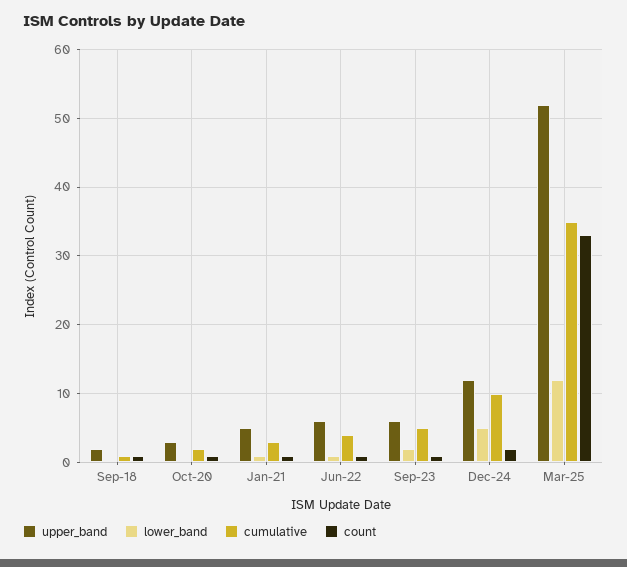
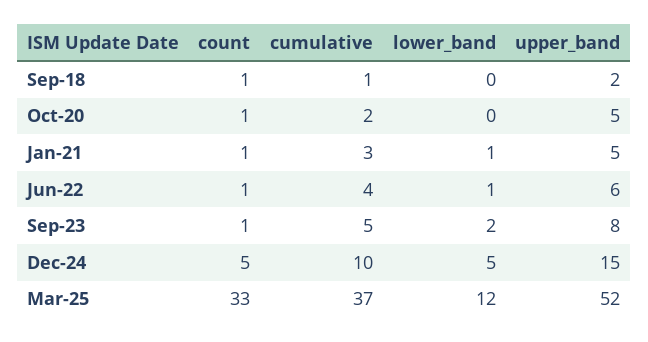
  {
    "upper_band": {
      "Sep-18": 2,
-     "Oct-20": 3,
+     "Oct-20": 5,
      "Jan-21": 5,
      "Jun-22": 6,
-     "Sep-23": 6,
+     "Sep-23": 8,
-     "Dec-24": 12,
+     "Dec-24": 15,
      "Mar-25": 52
    },
    "lower_band": {
      "Sep-18": 0,
      "Oct-20": 0,
      "Jan-21": 1,
      "Jun-22": 1,
      "Sep-23": 2,
      "Dec-24": 5,
      "Mar-25": 12
    },
    "cumulative": {
      "Sep-18": 1,
      "Oct-20": 2,
      "Jan-21": 3,
      "Jun-22": 4,
      "Sep-23": 5,
      "Dec-24": 10,
-     "Mar-25": 35
+     "Mar-25": 37
    },
    "count": {
      "Sep-18": 1,
      "Oct-20": 1,
      "Jan-21": 1,
      "Jun-22": 1,
      "Sep-23": 1,
-     "Dec-24": 2,
+     "Dec-24": 5,
      "Mar-25": 33
    }
  }

